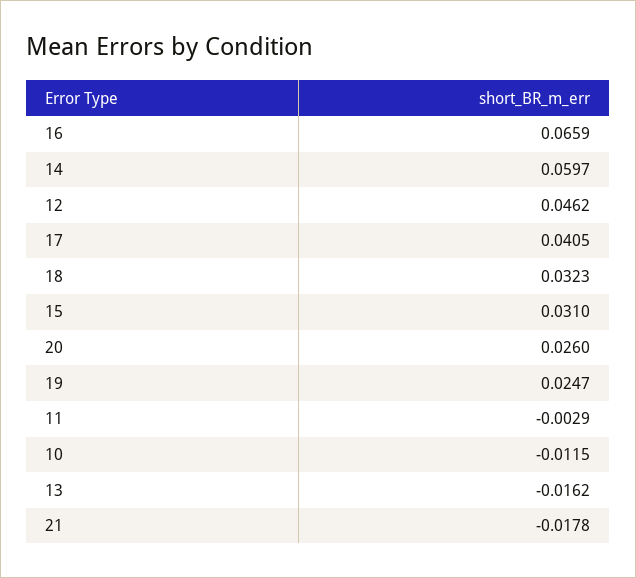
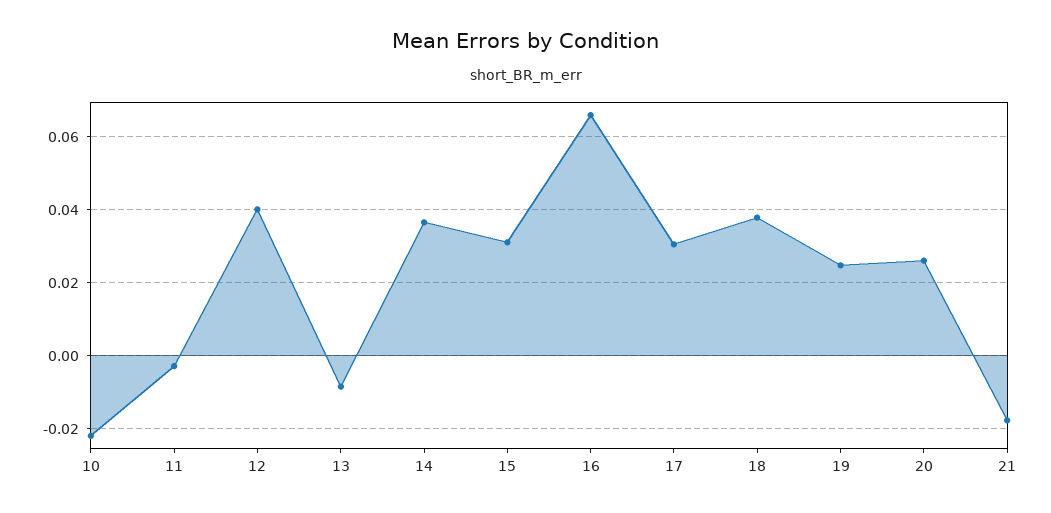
  {
    "16": 0.0659,
-   "14": 0.0597,
+   "14": 0.036,
-   "12": 0.0462,
+   "12": 0.04,
-   "17": 0.0405,
+   "17": 0.03,
-   "18": 0.0323,
+   "18": 0.038,
    "15": 0.031,
    "20": 0.026,
    "19": 0.0247,
    "11": -0.0029,
-   "10": -0.0115,
+   "10": -0.022,
-   "13": -0.0162,
+   "13": -0.008,
    "21": -0.0178
  }

